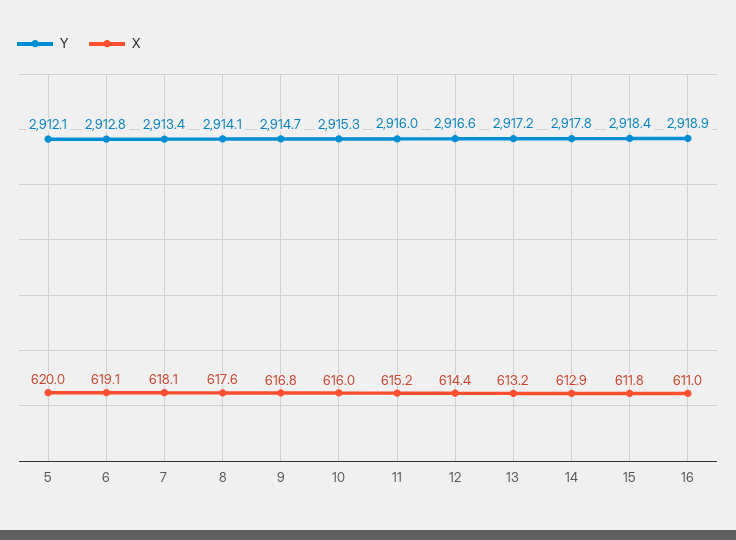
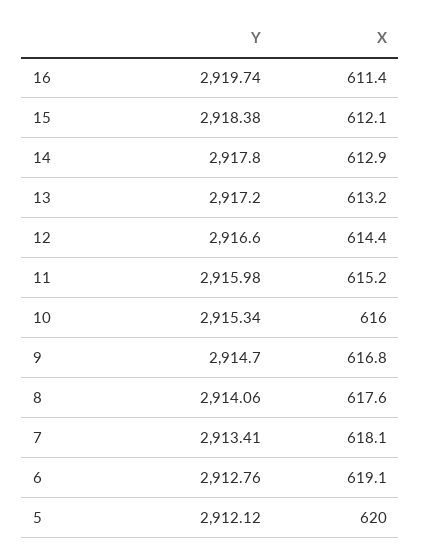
  {
    "Y": {
      "5": 2912.12,
      "6": 2912.76,
      "7": 2913.41,
      "8": 2914.06,
      "9": 2914.7,
      "10": 2915.34,
      "11": 2915.98,
      "12": 2916.6,
      "13": 2917.2,
      "14": 2917.8,
      "15": 2918.38,
-     "16": 2918.9
+     "16": 2919.74
    },
    "X": {
      "5": 620,
      "6": 619.1,
      "7": 618.1,
      "8": 617.6,
      "9": 616.8,
      "10": 616,
      "11": 615.2,
      "12": 614.4,
      "13": 613.2,
      "14": 612.9,
-     "15": 611.8,
+     "15": 612.1,
-     "16": 611
+     "16": 611.4
    }
  }

